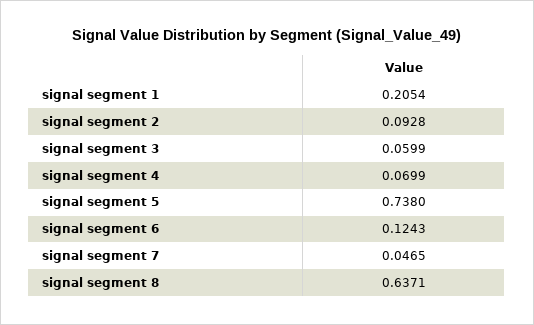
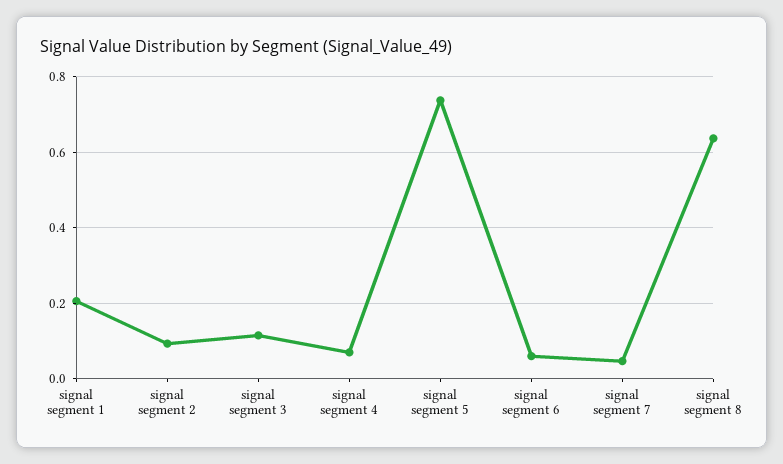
  {
    "signal segment 1": 0.2054,
    "signal segment 2": 0.0928,
-   "signal segment 3": 0.0599,
+   "signal segment 3": 0.12,
    "signal segment 4": 0.0699,
    "signal segment 5": 0.738,
-   "signal segment 6": 0.1243,
+   "signal segment 6": 0.06,
    "signal segment 7": 0.0465,
    "signal segment 8": 0.6371
  }

